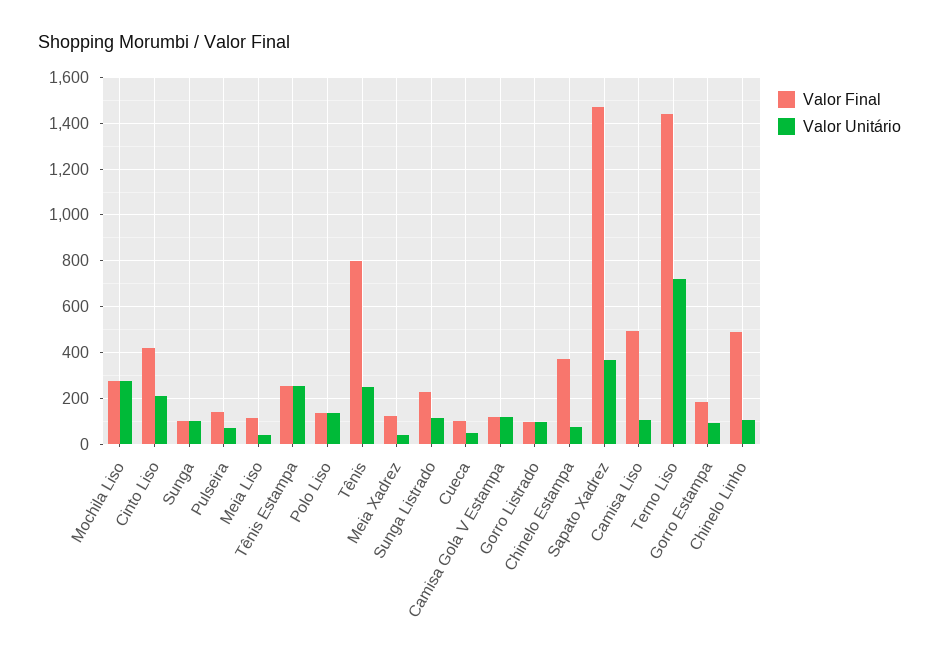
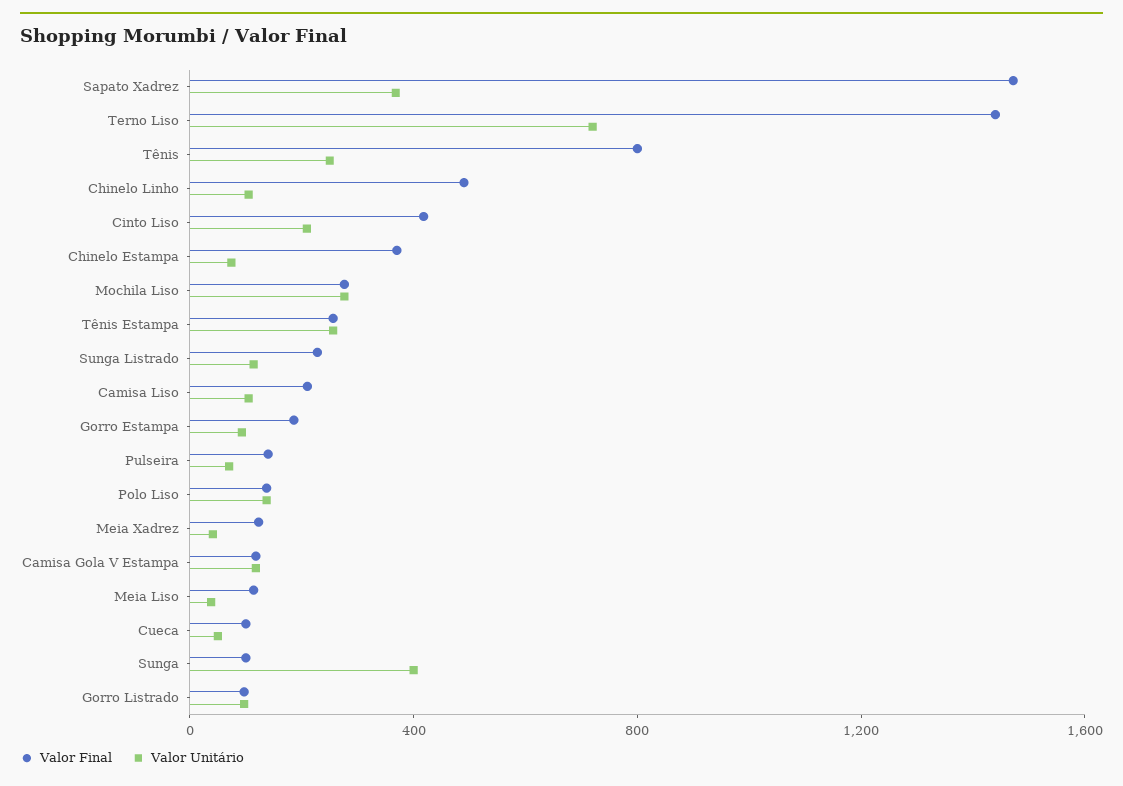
  {
    "Valor Final": {
      "Mochila Liso": 300,
      "Cinto Liso": 400,
      "Sunga": 100,
      "Pulseira": 150,
      "Meia Liso": 100,
      "Tênis Estampa": 250,
      "Polo Liso": 150,
      "Tênis": 800,
      "Meia Xadrez": 100,
      "Sunga Listrado": 250,
      "Cueca": 100,
      "Camisa Gola V Estampa": 100,
      "Gorro Listrado": 100,
      "Chinelo Estampa": 350,
      "Sapato Xadrez": 1450,
-     "Camisa Liso": 500,
+     "Camisa Liso": 200,
      "Terno Liso": 1450,
      "Gorro Estampa": 200,
      "Chinelo Linho": 500
    },
    "Valor Unitário": {
      "Mochila Liso": 300,
      "Cinto Liso": 200,
-     "Sunga": 100,
+     "Sunga": 400,
      "Pulseira": 50,
      "Meia Liso": 50,
      "Tênis Estampa": 250,
      "Polo Liso": 150,
      "Tênis": 250,
      "Meia Xadrez": 50,
      "Sunga Listrado": 100,
      "Cueca": 50,
      "Camisa Gola V Estampa": 100,
      "Gorro Listrado": 100,
      "Chinelo Estampa": 50,
      "Sapato Xadrez": 350,
      "Camisa Liso": 100,
      "Terno Liso": 700,
      "Gorro Estampa": 100,
      "Chinelo Linho": 100
    }
  }

